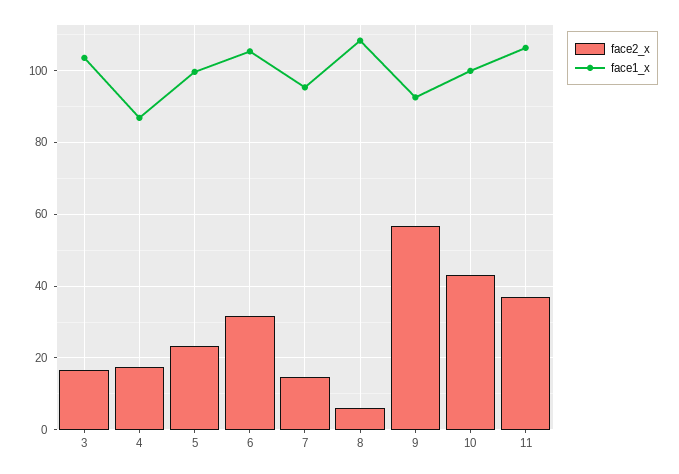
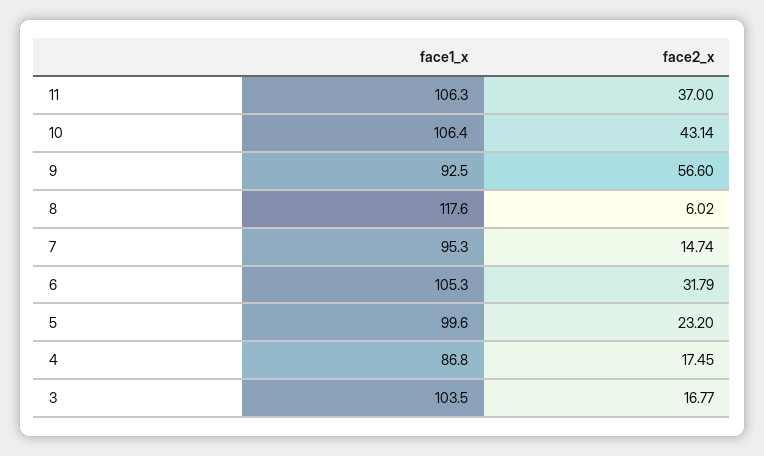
  {
    "face2_x": {
      "3": 16.77,
      "4": 17.45,
      "5": 23.2,
      "6": 31.79,
      "7": 14.74,
      "8": 6.02,
      "9": 56.6,
      "10": 43.14,
      "11": 37
    },
    "face1_x": {
      "3": 103.5,
      "4": 86.8,
      "5": 99.6,
      "6": 105.3,
      "7": 95.3,
-     "8": 108,
+     "8": 117.6,
      "9": 92.5,
-     "10": 100,
+     "10": 106.4,
      "11": 106.3
    }
  }

